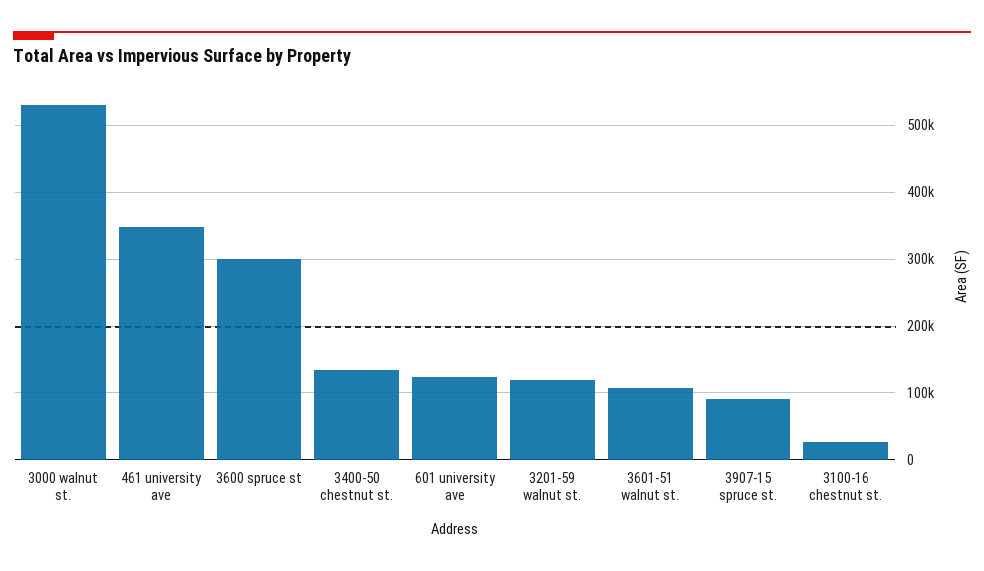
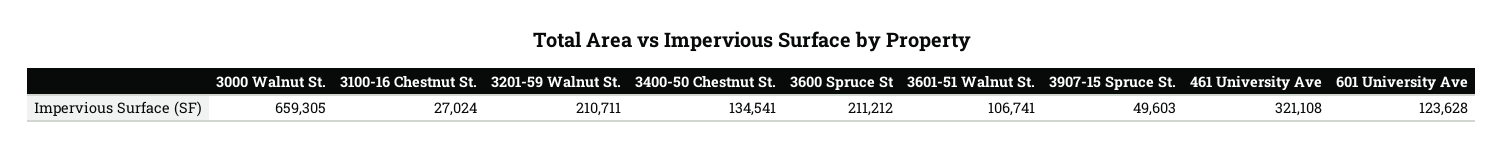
  {
-   "3000 walnut st.": 530000,
+   "3000 walnut st.": 659305,
-   "461 university ave": 350000,
+   "461 university ave": 321108,
-   "3600 spruce st": 300000,
+   "3600 spruce st": 211212,
    "3400-50 chestnut st.": 134541,
    "601 university ave": 123628,
-   "3201-59 walnut st.": 120000,
+   "3201-59 walnut st.": 210711,
    "3601-51 walnut st.": 106741,
-   "3907-15 spruce st.": 90000,
+   "3907-15 spruce st.": 49603,
    "3100-16 chestnut st.": 27024
  }

